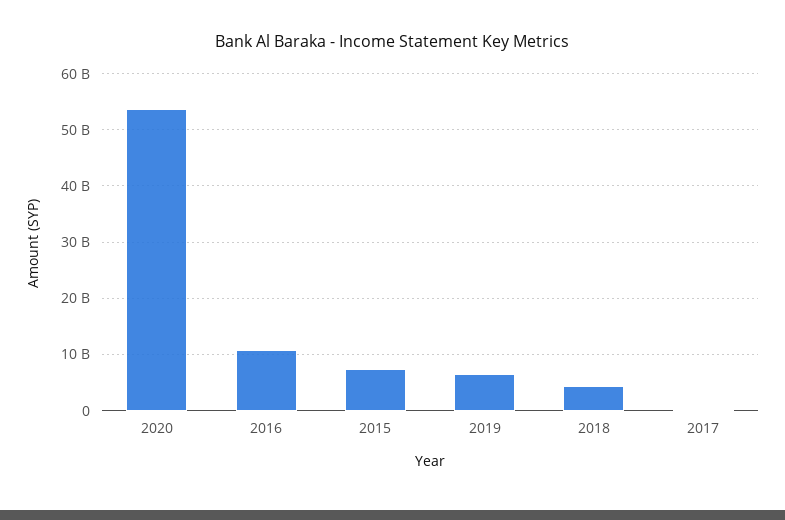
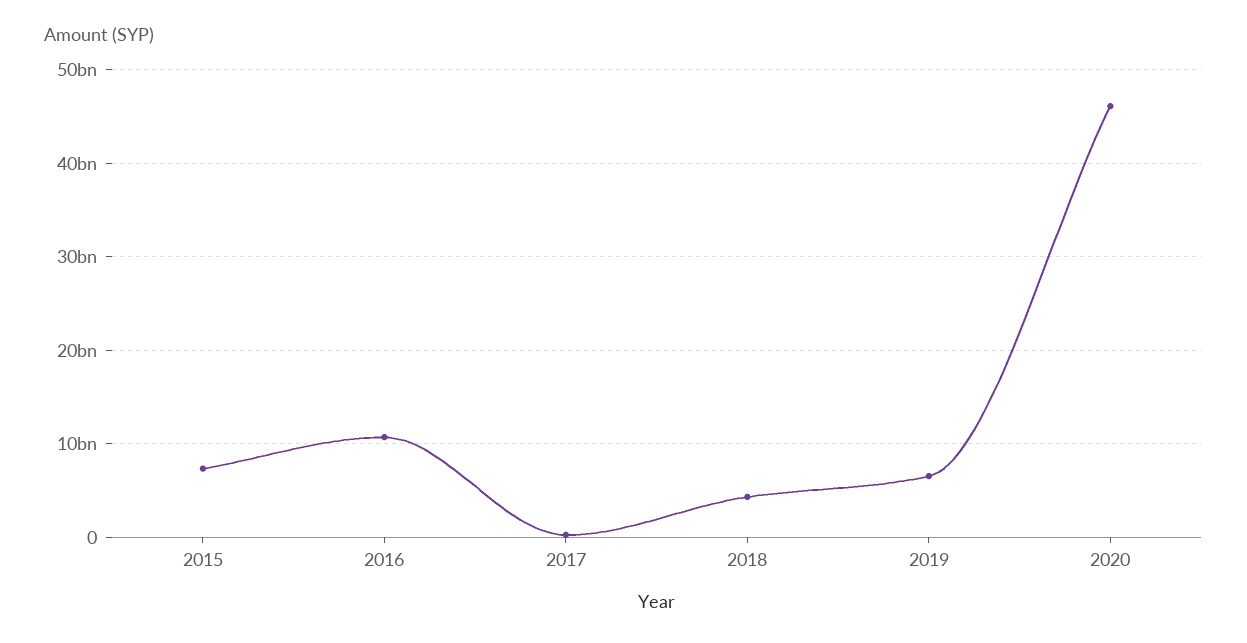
  {
-   "2020": 54000000000,
+   "2020": 46000000000,
    "2016": 11000000000,
    "2015": 7000000000,
    "2019": 7000000000,
    "2018": 4000000000,
    "2017": 0
  }

